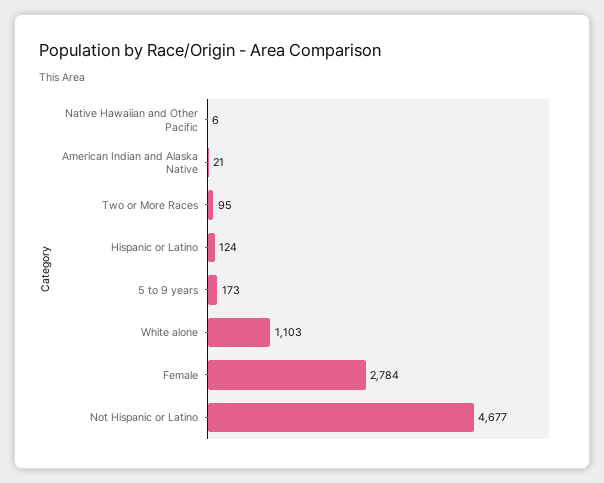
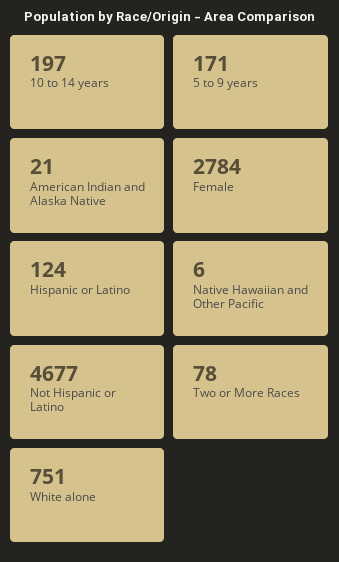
  {
    "Native Hawaiian and Other Pacific": 6,
    "American Indian and Alaska Native": 21,
-   "Two or More Races": 95,
+   "Two or More Races": 78,
    "Hispanic or Latino": 124,
-   "5 to 9 years": 173,
+   "5 to 9 years": 171,
-   "White alone": 1103,
+   "White alone": 751,
    "Female": 2784,
-   "Not Hispanic or Latino": 4677
+   "Not Hispanic or Latino": 4677,
+   "10 to 14 years": 197
  }

